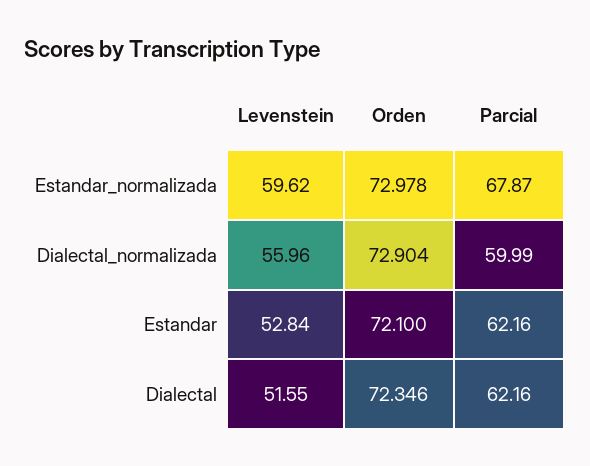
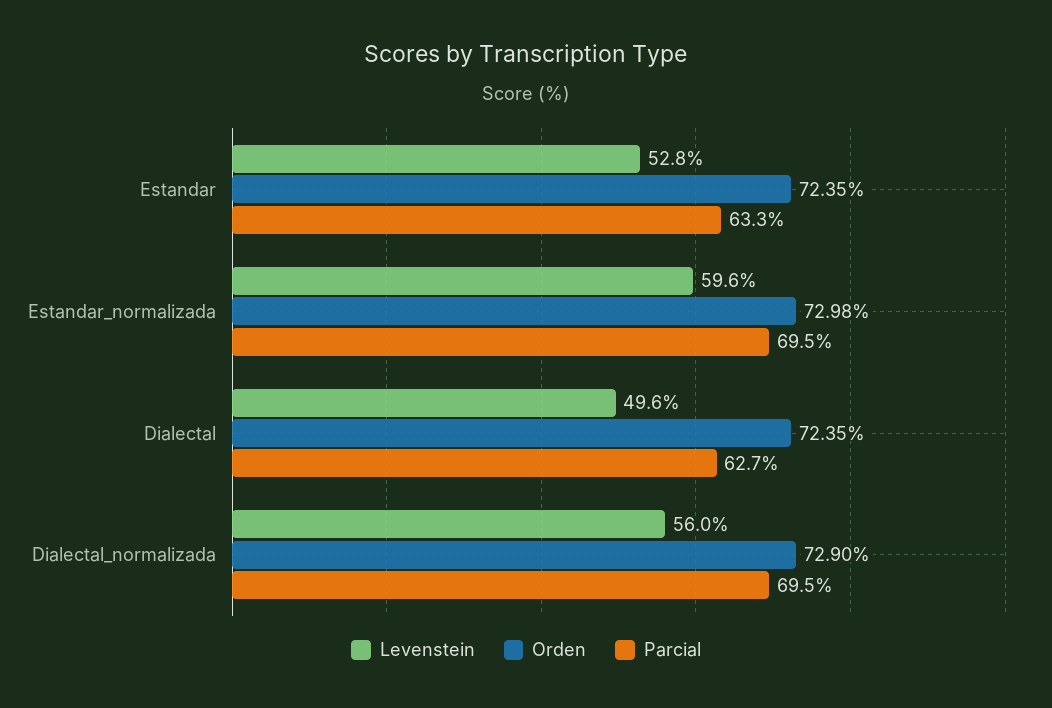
  {
    "Levenstein": {
      "Estandar_normalizada": 59.62,
      "Dialectal_normalizada": 55.96,
      "Estandar": 52.84,
-     "Dialectal": 51.55
+     "Dialectal": 49.6
    },
    "Orden": {
      "Estandar_normalizada": 72.978,
      "Dialectal_normalizada": 72.904,
-     "Estandar": 72.1,
+     "Estandar": 72.35,
      "Dialectal": 72.346
    },
    "Parcial": {
-     "Estandar_normalizada": 67.87,
+     "Estandar_normalizada": 69.5,
-     "Dialectal_normalizada": 59.99,
+     "Dialectal_normalizada": 69.5,
-     "Estandar": 62.16,
+     "Estandar": 63.3,
-     "Dialectal": 62.16
+     "Dialectal": 62.7
    }
  }

